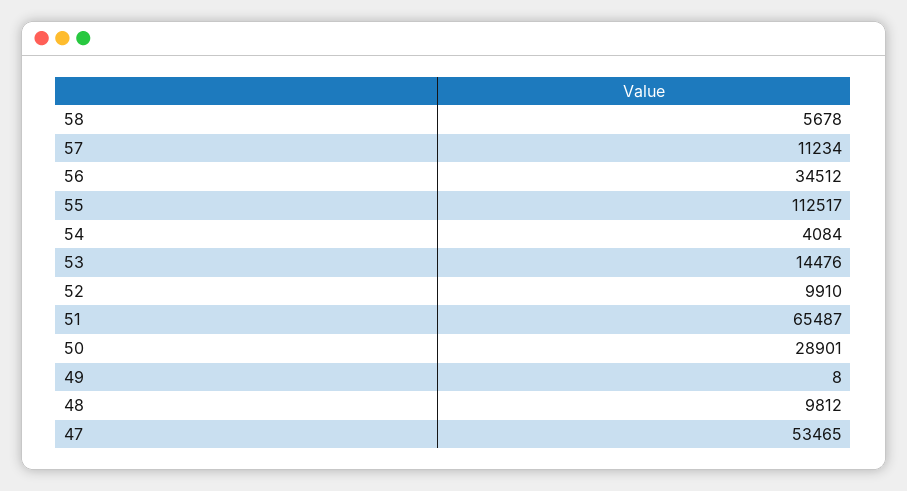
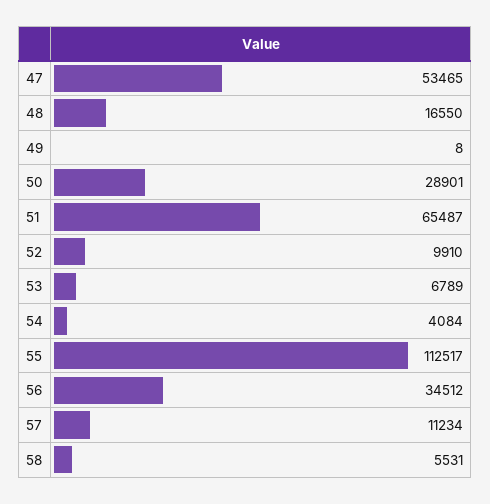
  {
-   "58": 5678,
+   "58": 5531,
    "57": 11234,
    "56": 34512,
    "55": 112517,
    "54": 4084,
-   "53": 14476,
+   "53": 6789,
    "52": 9910,
    "51": 65487,
    "50": 28901,
    "49": 8,
-   "48": 9812,
+   "48": 16550,
    "47": 53465
  }

